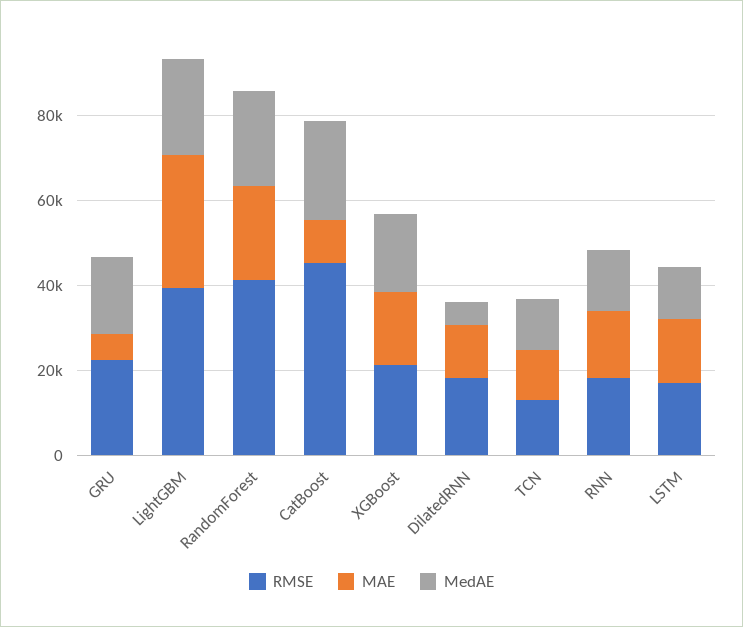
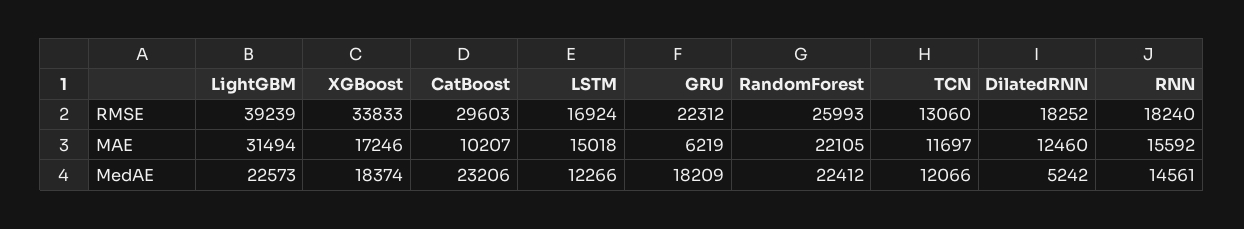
  {
    "RMSE": {
      "GRU": 22312,
      "LightGBM": 39239,
-     "RandomForest": 40000,
+     "RandomForest": 25993,
-     "CatBoost": 45000,
+     "CatBoost": 29603,
-     "XGBoost": 20000,
+     "XGBoost": 33833,
      "DilatedRNN": 18252,
      "TCN": 13060,
      "RNN": 18240,
      "LSTM": 16924
    },
    "MAE": {
      "GRU": 6219,
      "LightGBM": 31494,
      "RandomForest": 22105,
      "CatBoost": 10207,
      "XGBoost": 17246,
      "DilatedRNN": 12460,
      "TCN": 11697,
      "RNN": 15592,
      "LSTM": 15018
    },
    "MedAE": {
      "GRU": 18209,
      "LightGBM": 22573,
      "RandomForest": 22412,
      "CatBoost": 23206,
      "XGBoost": 18374,
      "DilatedRNN": 5242,
      "TCN": 12066,
      "RNN": 14561,
      "LSTM": 12266
    }
  }

